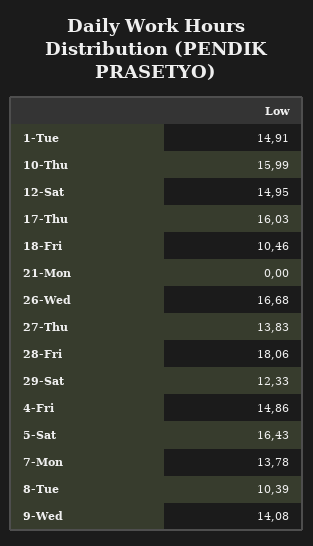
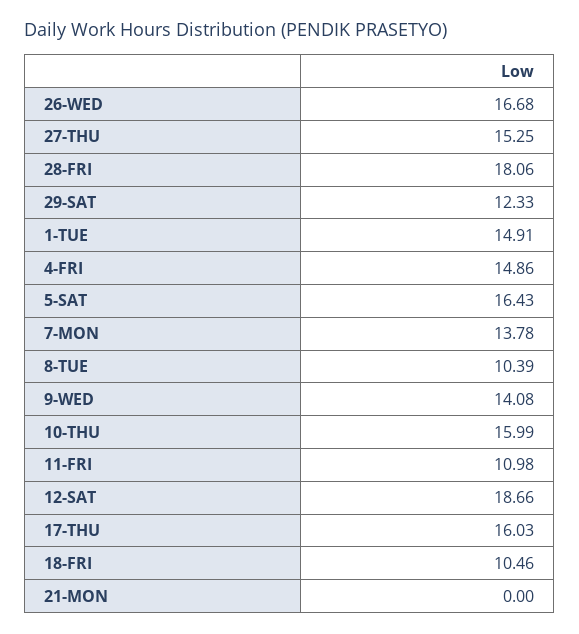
  {
    "1-Tue": 14.91,
    "10-Thu": 15.99,
-   "12-Sat": 14.95,
+   "12-Sat": 18.66,
    "17-Thu": 16.03,
    "18-Fri": 10.46,
    "21-Mon": 0,
    "26-Wed": 16.68,
-   "27-Thu": 13.83,
+   "27-Thu": 15.25,
    "28-Fri": 18.06,
    "29-Sat": 12.33,
    "4-Fri": 14.86,
    "5-Sat": 16.43,
    "7-Mon": 13.78,
    "8-Tue": 10.39,
-   "9-Wed": 14.08
+   "9-Wed": 14.08,
+   "11-FRI": 10.98
  }

